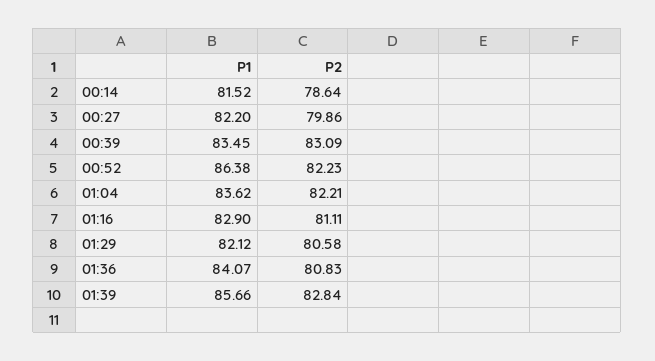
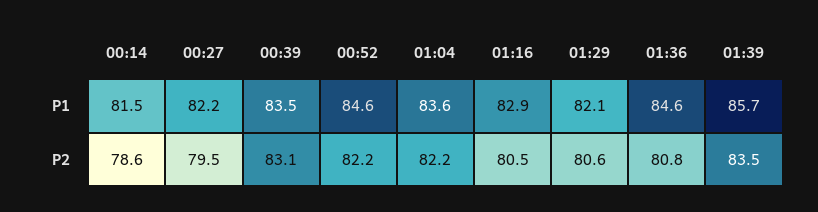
  {
    "P1": {
      "00:14": 81.52,
      "00:27": 82.2,
      "00:39": 83.45,
-     "00:52": 86.38,
+     "00:52": 84.6,
      "01:04": 83.62,
      "01:16": 82.9,
      "01:29": 82.12,
-     "01:36": 84.07,
+     "01:36": 84.6,
      "01:39": 85.66
    },
    "P2": {
      "00:14": 78.64,
-     "00:27": 79.86,
+     "00:27": 79.5,
      "00:39": 83.09,
      "00:52": 82.23,
      "01:04": 82.21,
-     "01:16": 81.11,
+     "01:16": 80.5,
      "01:29": 80.58,
      "01:36": 80.83,
-     "01:39": 82.84
+     "01:39": 83.5
    }
  }

